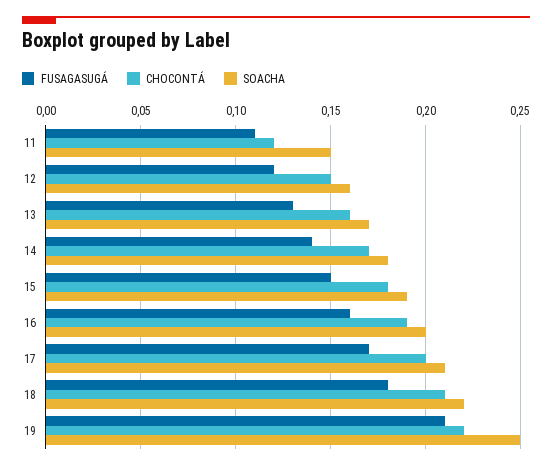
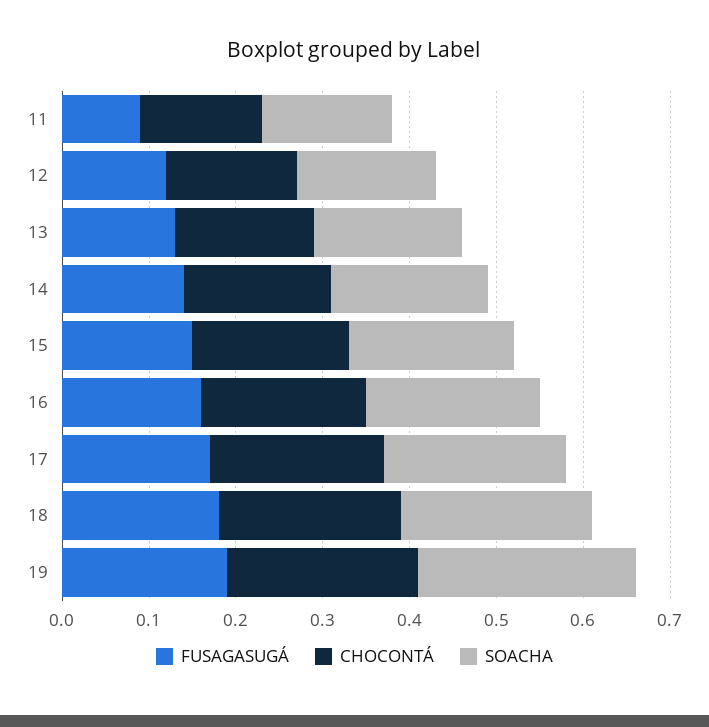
  {
    "FUSAGASUGÁ": {
-     "11": 0.11,
+     "11": 0.09,
      "12": 0.12,
      "13": 0.13,
      "14": 0.14,
      "15": 0.15,
      "16": 0.16,
      "17": 0.17,
      "18": 0.18,
-     "19": 0.21
+     "19": 0.19
    },
    "CHOCONTÁ": {
-     "11": 0.12,
+     "11": 0.14,
      "12": 0.15,
      "13": 0.16,
      "14": 0.17,
      "15": 0.18,
      "16": 0.19,
      "17": 0.2,
      "18": 0.21,
      "19": 0.22
    },
    "SOACHA": {
      "11": 0.15,
      "12": 0.16,
      "13": 0.17,
      "14": 0.18,
      "15": 0.19,
      "16": 0.2,
      "17": 0.21,
      "18": 0.22,
      "19": 0.25
    }
  }

